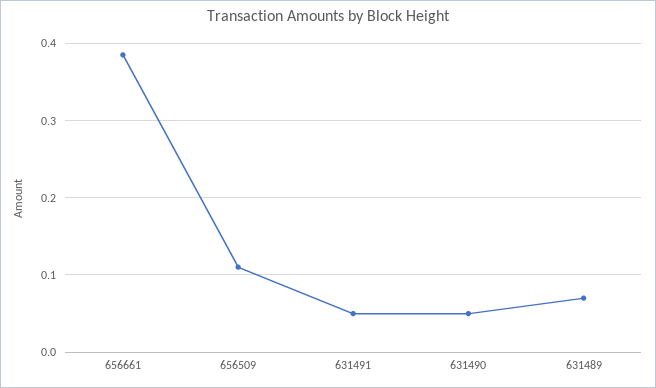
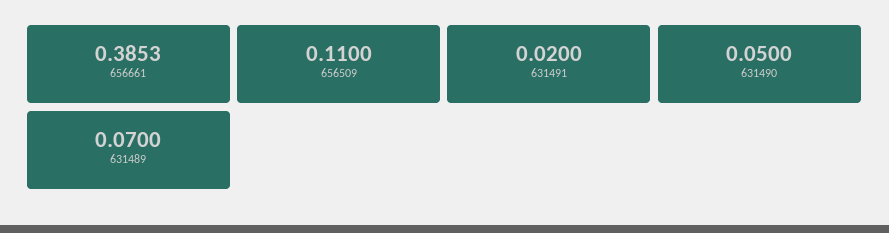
  {
    "656661": 0.3853,
    "656509": 0.11,
-   "631491": 0.05,
+   "631491": 0.02,
    "631490": 0.05,
    "631489": 0.07
  }

